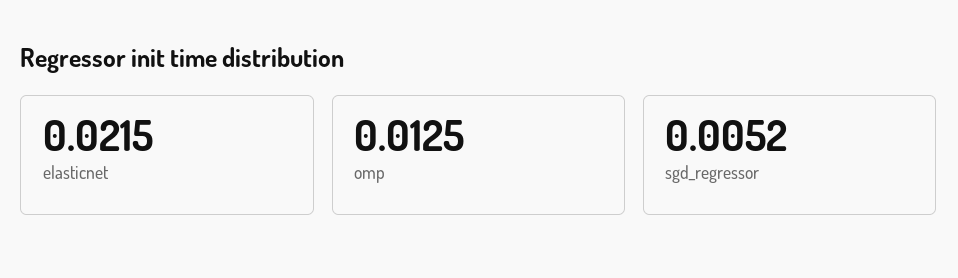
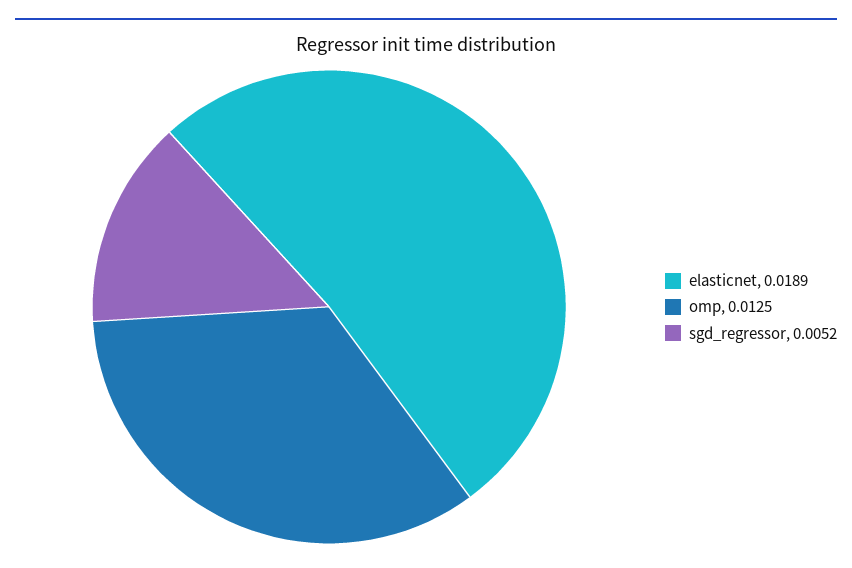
  {
-   "elasticnet": 0.0215,
+   "elasticnet": 0.0189,
    "omp": 0.0125,
    "sgd_regressor": 0.0052
  }

